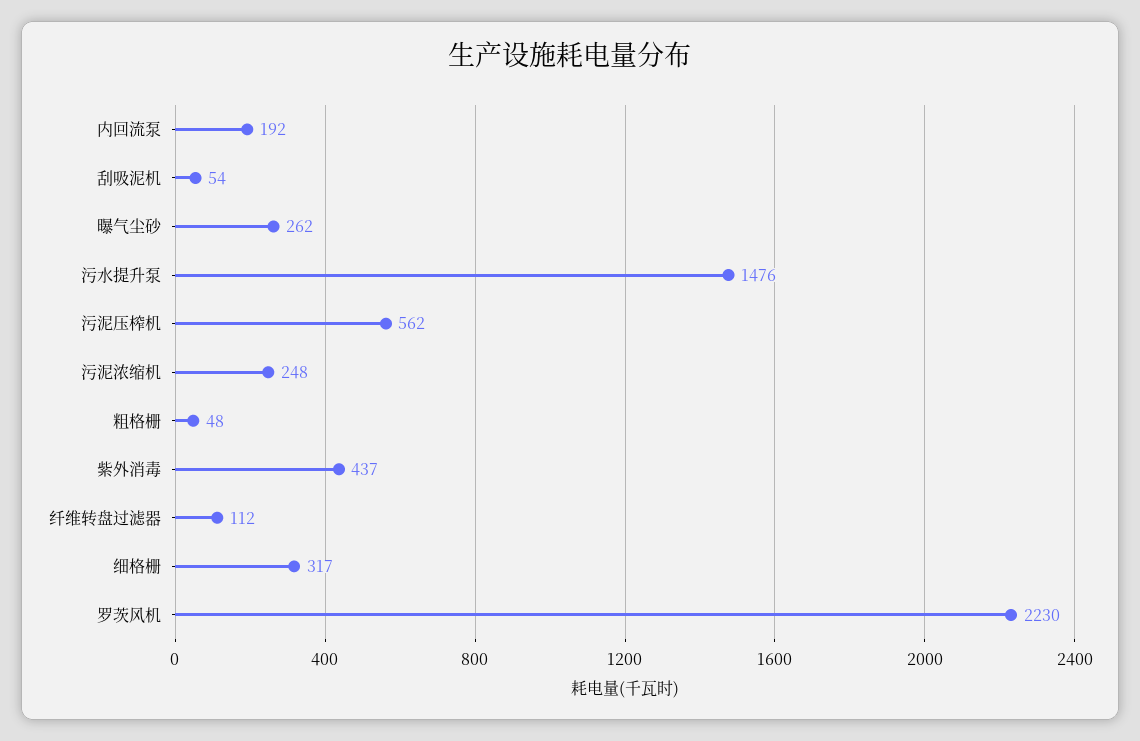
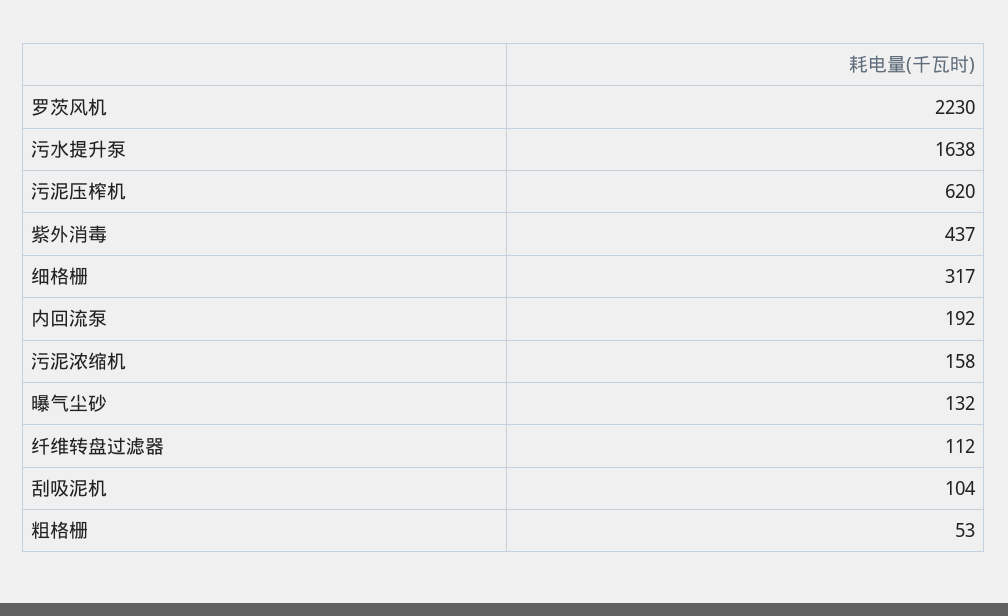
  {
    "内回流泵": 192,
-   "刮吸泥机": 54,
+   "刮吸泥机": 104,
-   "曝气尘砂": 262,
+   "曝气尘砂": 132,
-   "污水提升泵": 1476,
+   "污水提升泵": 1638,
-   "污泥压榨机": 562,
+   "污泥压榨机": 620,
-   "污泥浓缩机": 248,
+   "污泥浓缩机": 158,
-   "粗格栅": 48,
+   "粗格栅": 53,
    "紫外消毒": 437,
    "纤维转盘过滤器": 112,
    "细格栅": 317,
    "罗茨风机": 2230
  }

